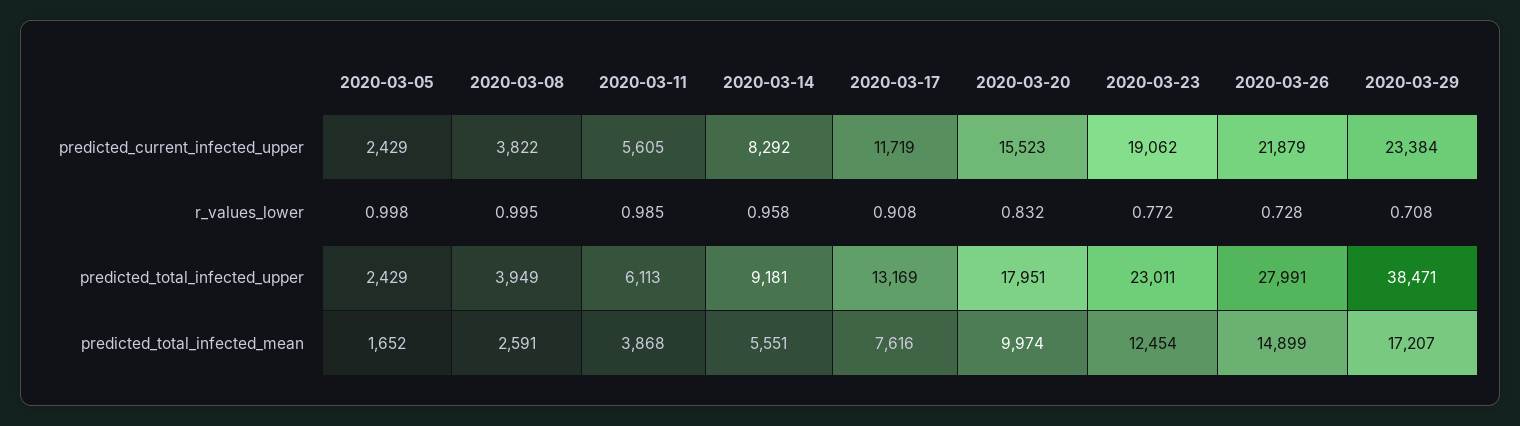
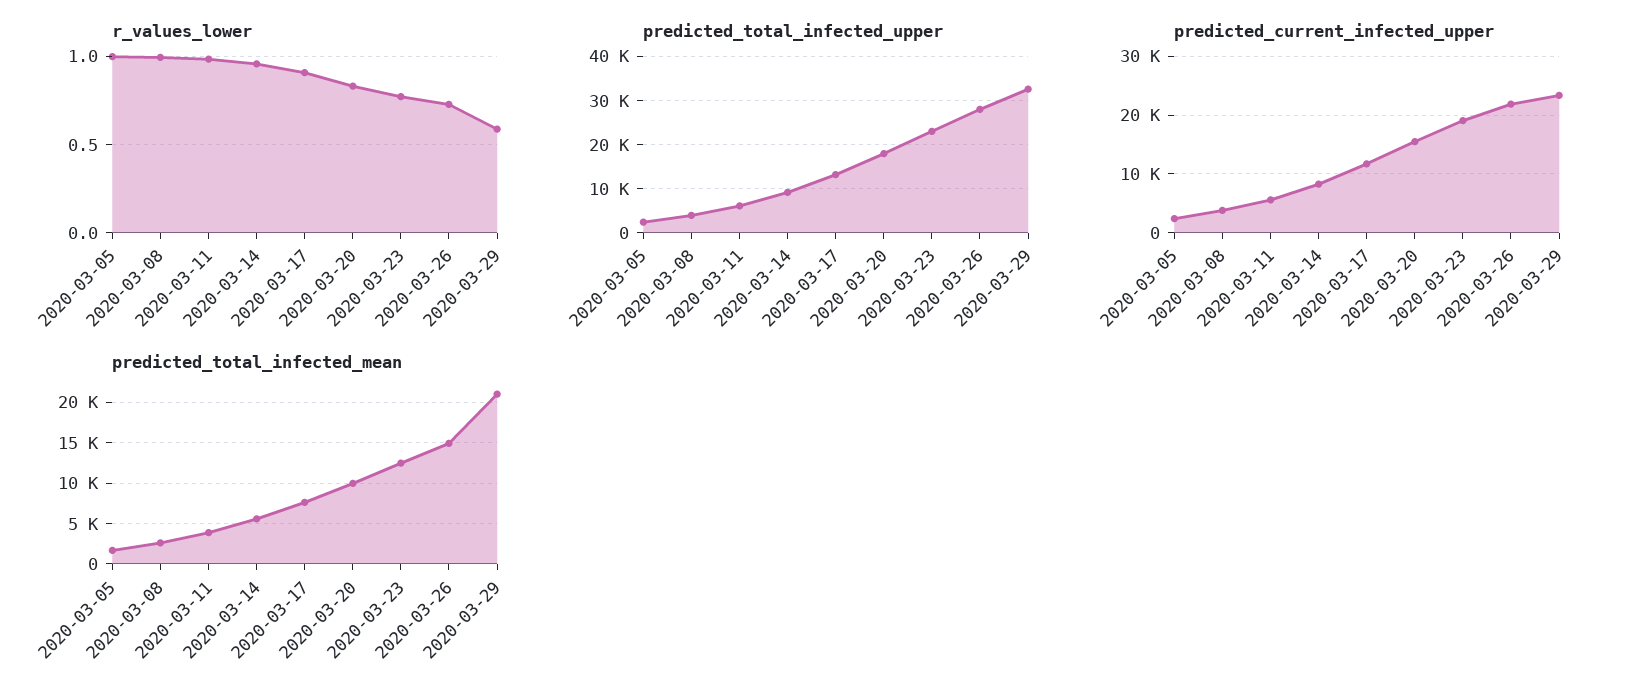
  {
    "predicted_current_infected_upper": {
      "2020-03-05": 2429,
      "2020-03-08": 3822,
      "2020-03-11": 5605,
      "2020-03-14": 8292,
      "2020-03-17": 11719,
      "2020-03-20": 15523,
      "2020-03-23": 19062,
      "2020-03-26": 21879,
      "2020-03-29": 23384
    },
    "r_values_lower": {
      "2020-03-05": 0.998,
      "2020-03-08": 0.995,
      "2020-03-11": 0.985,
      "2020-03-14": 0.958,
      "2020-03-17": 0.908,
      "2020-03-20": 0.832,
      "2020-03-23": 0.772,
      "2020-03-26": 0.728,
-     "2020-03-29": 0.708
+     "2020-03-29": 0.6
    },
    "predicted_total_infected_upper": {
      "2020-03-05": 2429,
      "2020-03-08": 3949,
      "2020-03-11": 6113,
      "2020-03-14": 9181,
      "2020-03-17": 13169,
      "2020-03-20": 17951,
      "2020-03-23": 23011,
      "2020-03-26": 27991,
-     "2020-03-29": 38471
+     "2020-03-29": 32000
    },
    "predicted_total_infected_mean": {
      "2020-03-05": 1652,
      "2020-03-08": 2591,
      "2020-03-11": 3868,
      "2020-03-14": 5551,
      "2020-03-17": 7616,
      "2020-03-20": 9974,
      "2020-03-23": 12454,
      "2020-03-26": 14899,
-     "2020-03-29": 17207
+     "2020-03-29": 21000
    }
  }

